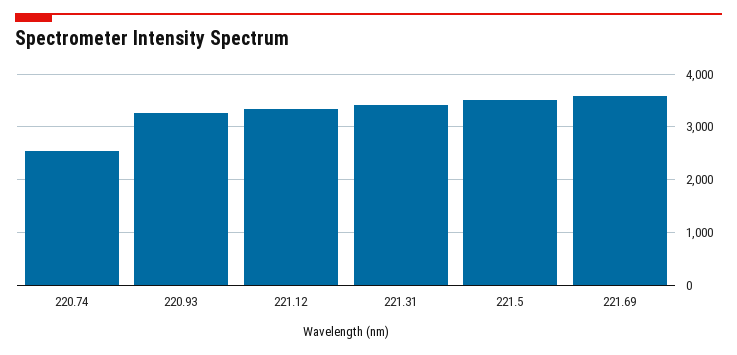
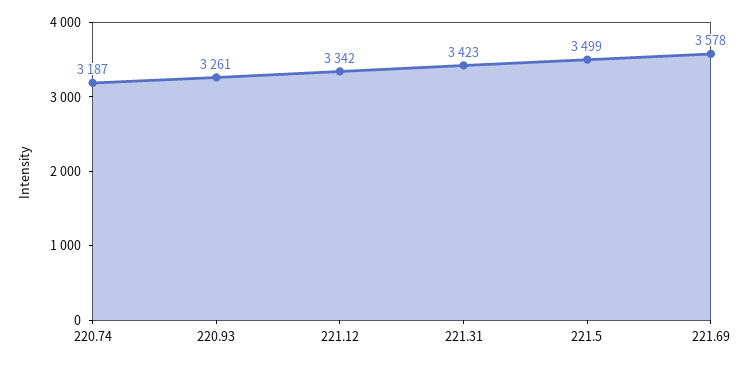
  {
-   "220.74": 2600,
+   "220.74": 3187,
    "220.93": 3261,
    "221.12": 3342,
    "221.31": 3423,
    "221.5": 3499,
    "221.69": 3578
  }

